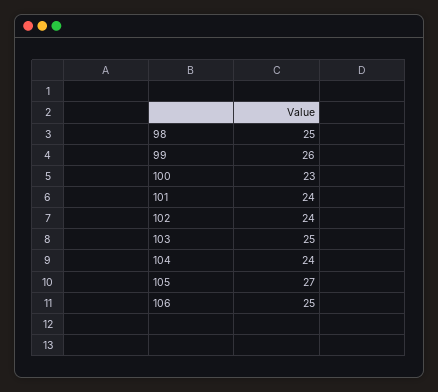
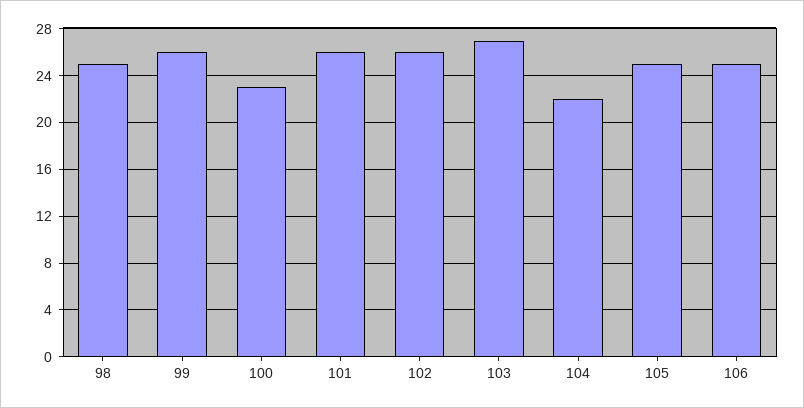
  {
    "98": 25,
    "99": 26,
    "100": 23,
-   "101": 24,
+   "101": 26,
-   "102": 24,
+   "102": 26,
-   "103": 25,
+   "103": 27,
-   "104": 24,
+   "104": 22,
-   "105": 27,
+   "105": 25,
    "106": 25
  }

